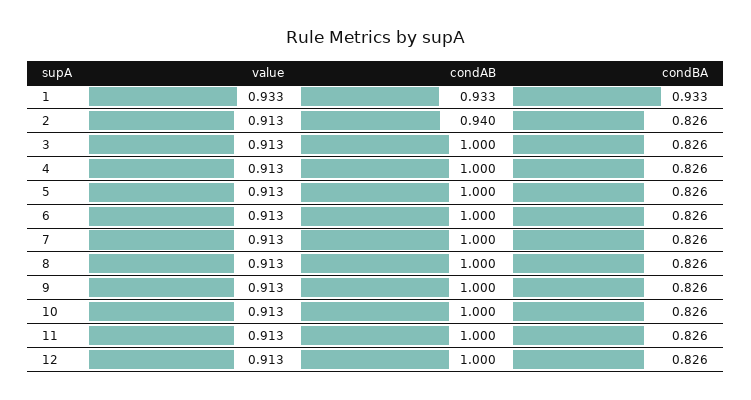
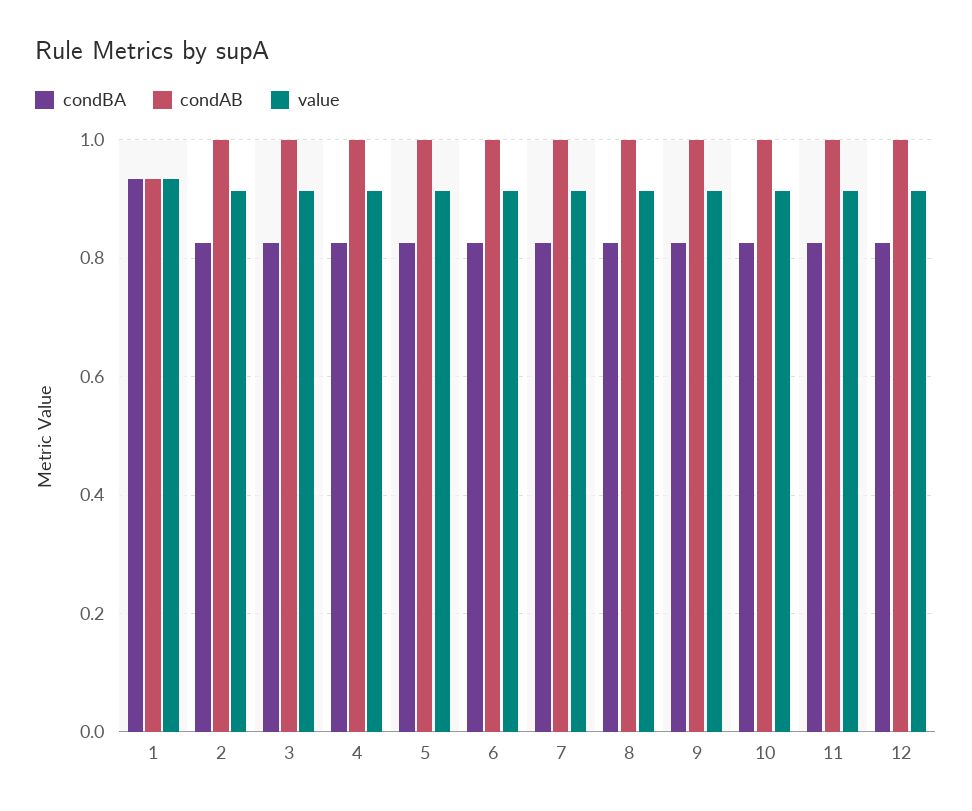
  {
    "value": {
      "1": 0.933,
      "2": 0.913,
      "3": 0.913,
      "4": 0.913,
      "5": 0.913,
      "6": 0.913,
      "7": 0.913,
      "8": 0.913,
      "9": 0.913,
      "10": 0.913,
      "11": 0.913,
      "12": 0.913
    },
    "condAB": {
      "1": 0.933,
-     "2": 0.94,
+     "2": 1,
      "3": 1,
      "4": 1,
      "5": 1,
      "6": 1,
      "7": 1,
      "8": 1,
      "9": 1,
      "10": 1,
      "11": 1,
      "12": 1
    },
    "condBA": {
      "1": 0.933,
      "2": 0.826,
      "3": 0.826,
      "4": 0.826,
      "5": 0.826,
      "6": 0.826,
      "7": 0.826,
      "8": 0.826,
      "9": 0.826,
      "10": 0.826,
      "11": 0.826,
      "12": 0.826
    }
  }

